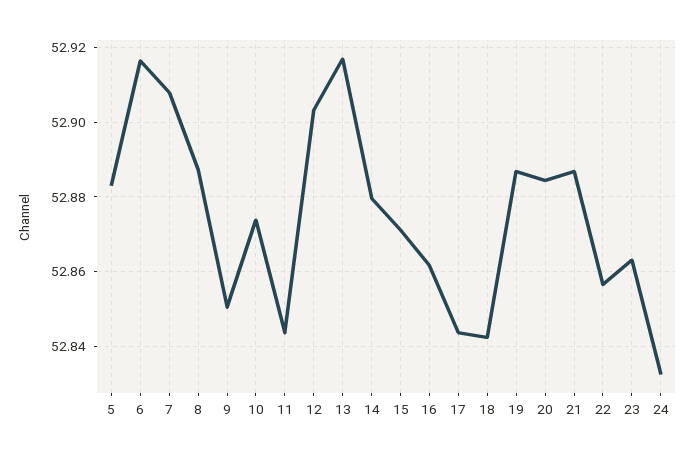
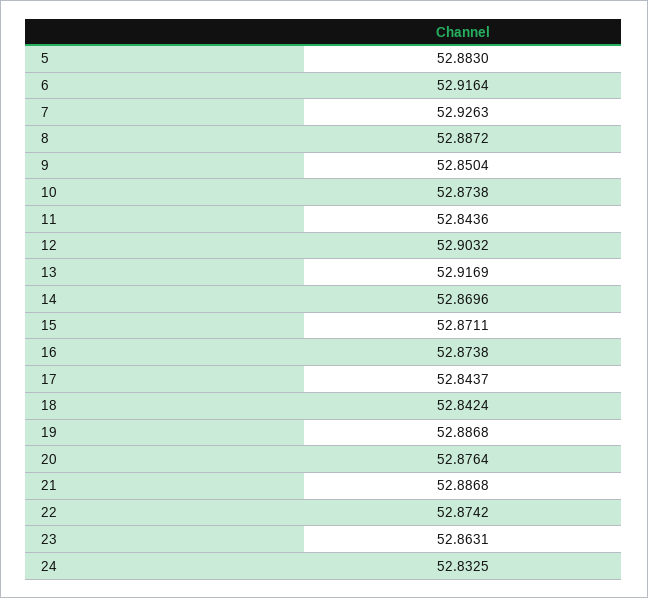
  {
    "5": 52.883,
    "6": 52.9164,
-   "7": 52.908,
+   "7": 52.9263,
    "8": 52.8872,
    "9": 52.8504,
    "10": 52.8738,
    "11": 52.8436,
    "12": 52.9032,
    "13": 52.9169,
-   "14": 52.88,
+   "14": 52.8696,
    "15": 52.8711,
-   "16": 52.862,
+   "16": 52.8738,
    "17": 52.8437,
    "18": 52.8424,
    "19": 52.8868,
-   "20": 52.884,
+   "20": 52.8764,
    "21": 52.8868,
-   "22": 52.856,
+   "22": 52.8742,
    "23": 52.8631,
    "24": 52.8325
  }

